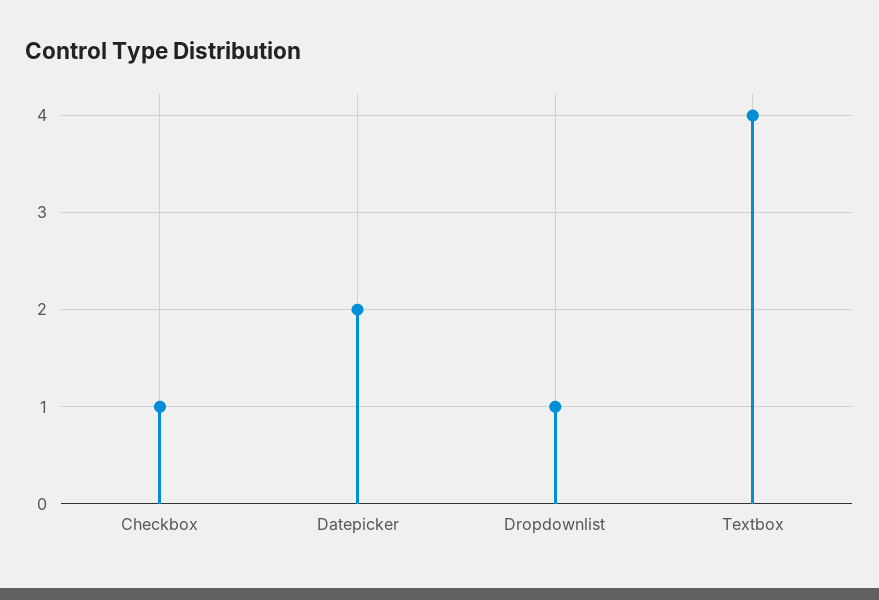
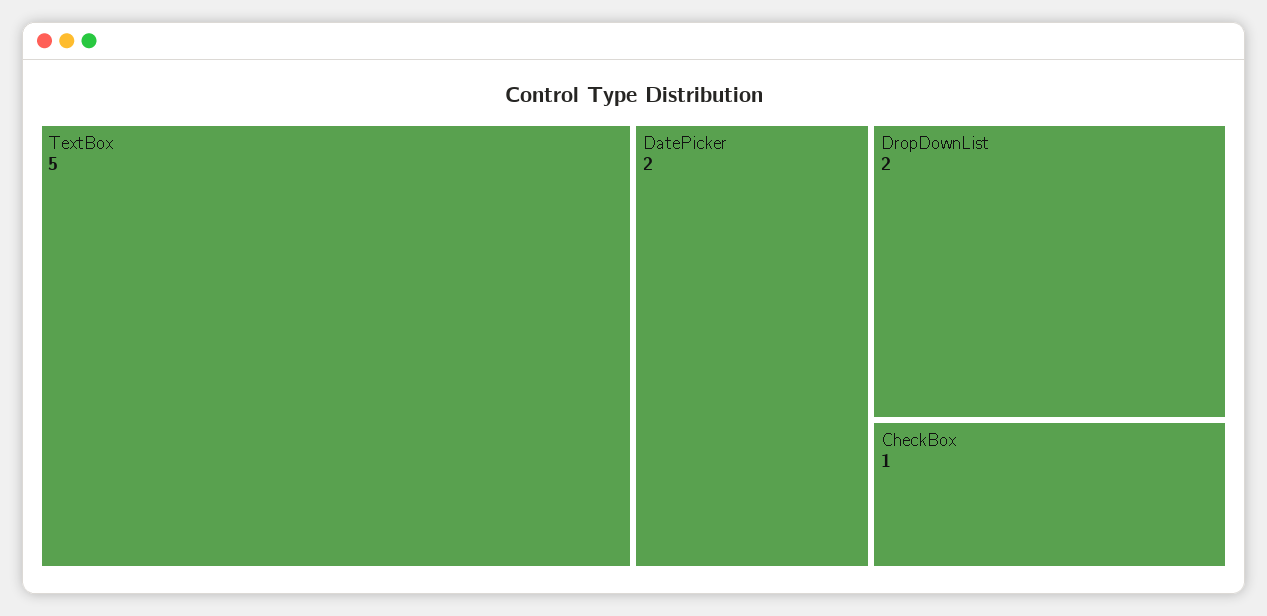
  {
    "Checkbox": 1,
    "Datepicker": 2,
-   "Dropdownlist": 1,
+   "Dropdownlist": 2,
-   "Textbox": 4
+   "Textbox": 5
  }

